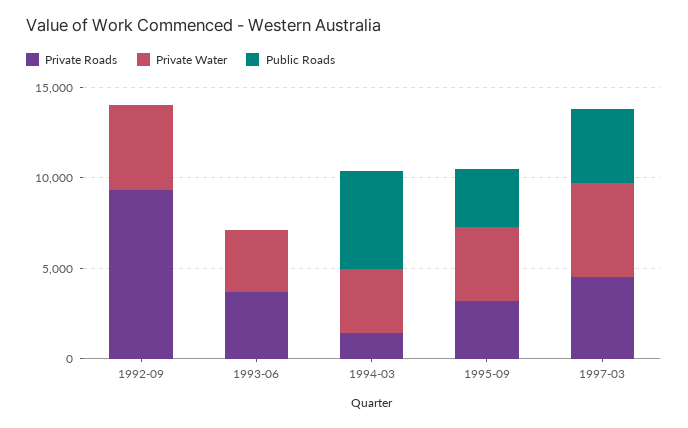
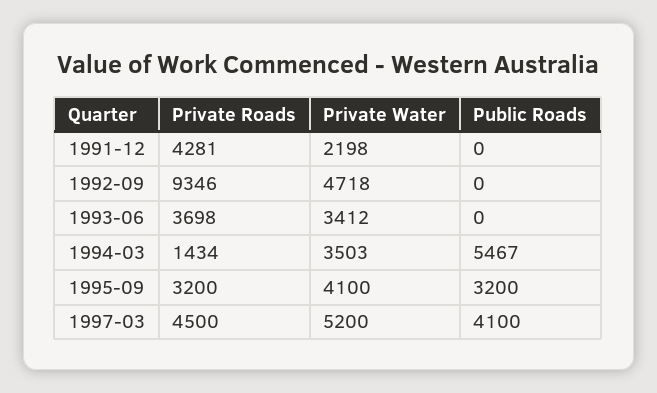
  {
    "Private Roads": {
      "1992-09": 9346,
      "1993-06": 3698,
      "1994-03": 1434,
      "1995-09": 3200,
-     "1997-03": 4500
+     "1997-03": 4500,
+     "1991-12": 4281
    },
    "Private Water": {
      "1992-09": 4718,
      "1993-06": 3412,
      "1994-03": 3503,
      "1995-09": 4100,
-     "1997-03": 5200
+     "1997-03": 5200,
+     "1991-12": 2198
    },
    "Public Roads": {
      "1992-09": 0,
      "1993-06": 0,
      "1994-03": 5467,
      "1995-09": 3200,
-     "1997-03": 4100
+     "1997-03": 4100,
+     "1991-12": 0
    }
  }

